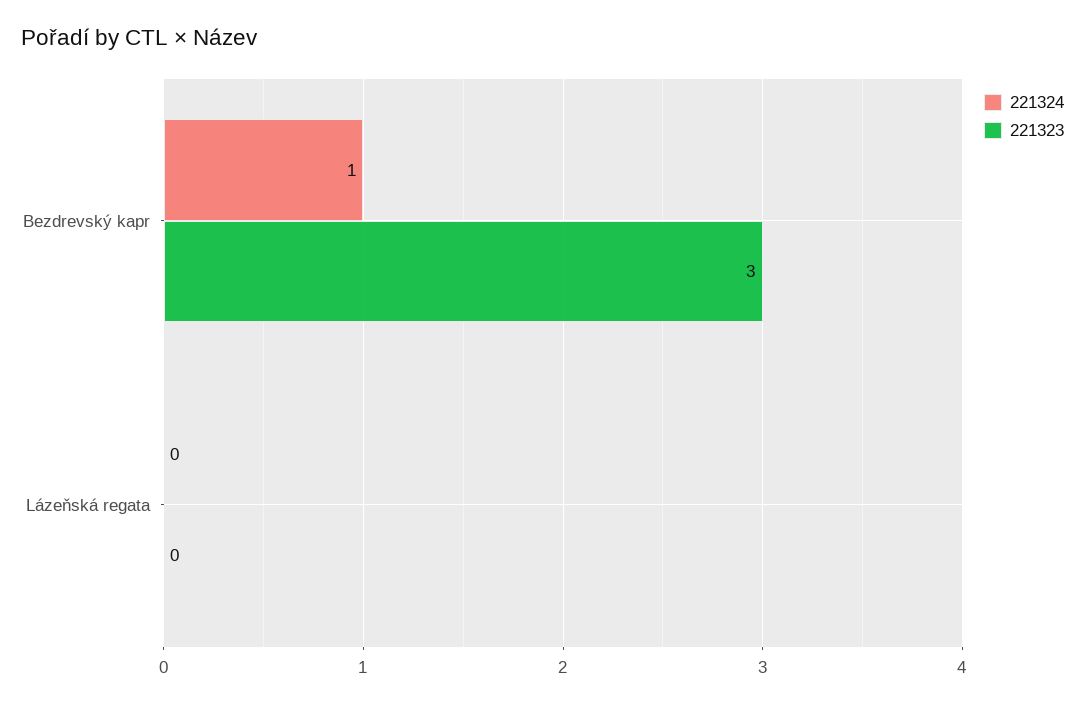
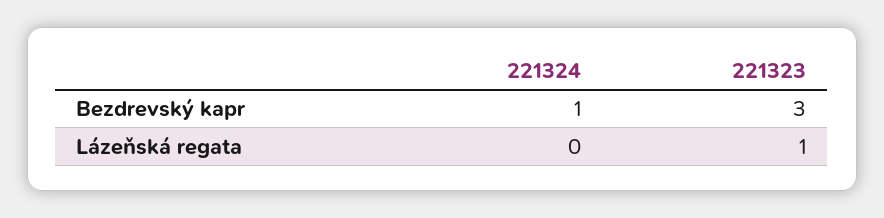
  {
    "221324": {
      "Bezdrevský kapr": 1,
      "Lázeňská regata": 0
    },
    "221323": {
      "Bezdrevský kapr": 3,
-     "Lázeňská regata": 0
+     "Lázeňská regata": 1
    }
  }

